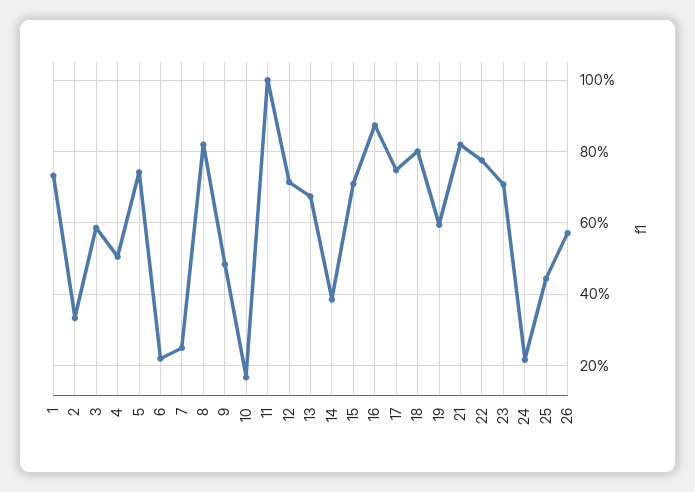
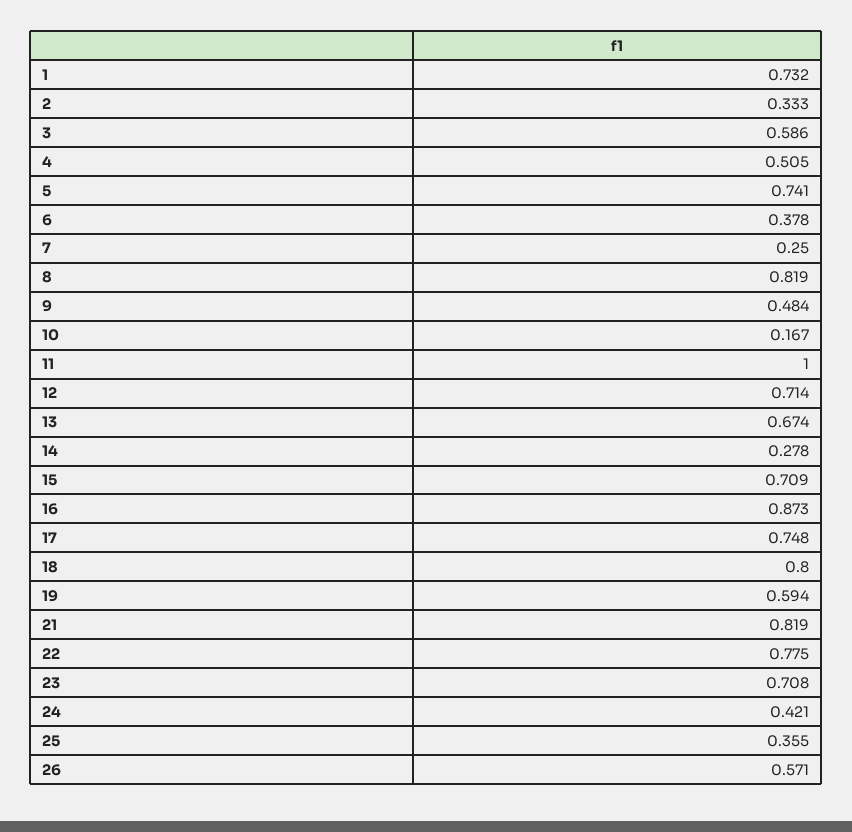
  {
    "1": 0.732,
    "2": 0.333,
    "3": 0.586,
    "4": 0.505,
    "5": 0.741,
-   "6": 0.22,
+   "6": 0.378,
    "7": 0.25,
    "8": 0.819,
    "9": 0.484,
    "10": 0.167,
    "11": 1,
    "12": 0.714,
    "13": 0.674,
-   "14": 0.38,
+   "14": 0.278,
    "15": 0.709,
    "16": 0.873,
    "17": 0.748,
    "18": 0.8,
    "19": 0.594,
    "21": 0.819,
    "22": 0.775,
    "23": 0.708,
-   "24": 0.22,
+   "24": 0.421,
-   "25": 0.44,
+   "25": 0.355,
    "26": 0.571
  }

